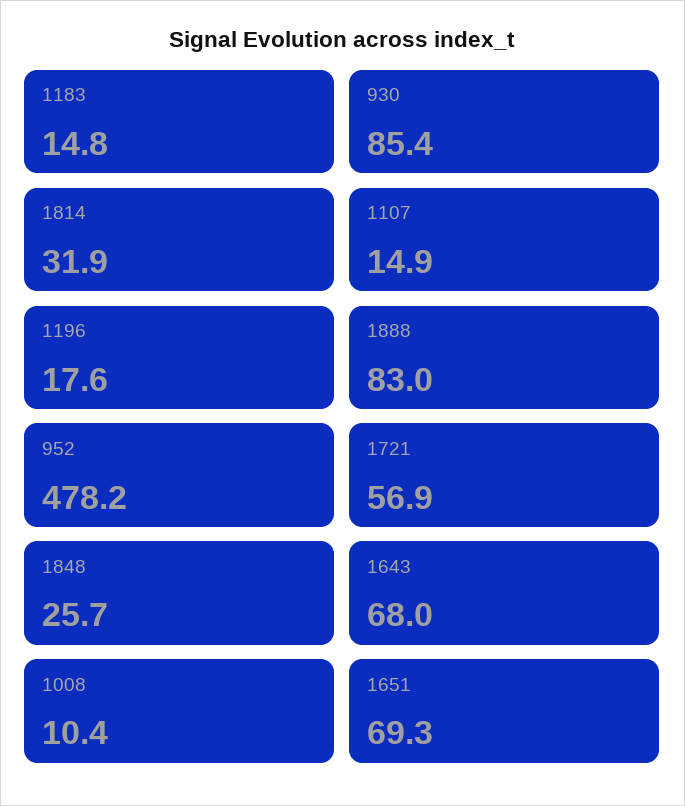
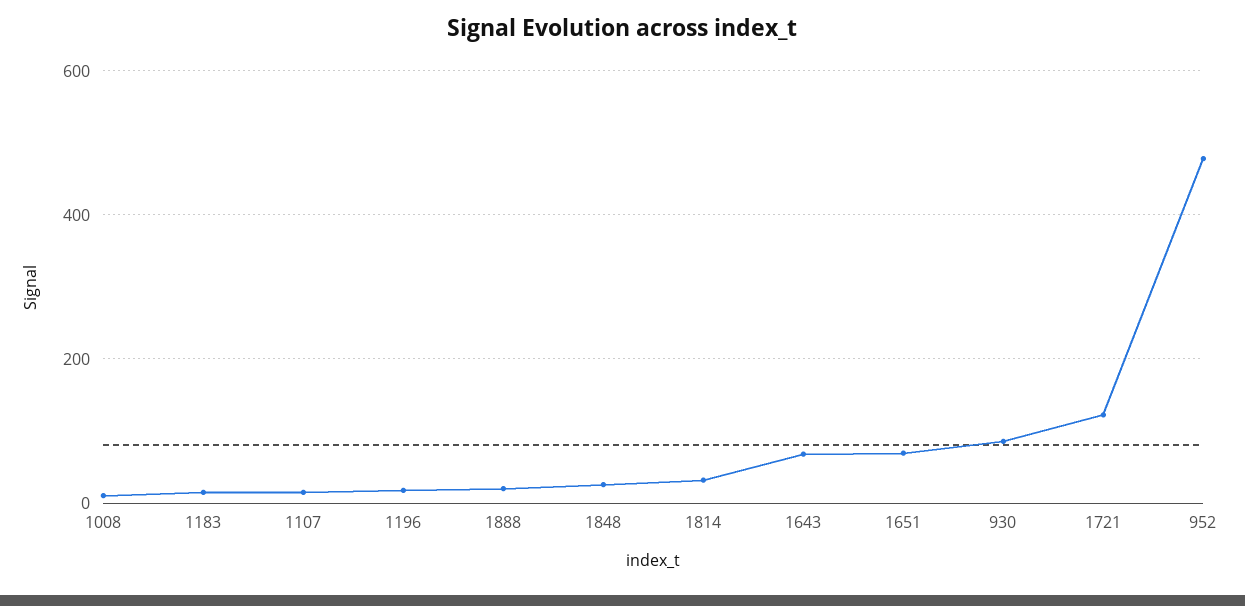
  {
    "1183": 14.8,
    "930": 85.4,
    "1814": 31.9,
    "1107": 14.9,
    "1196": 17.6,
-   "1888": 83,
+   "1888": 20,
    "952": 478.2,
-   "1721": 56.9,
+   "1721": 120,
    "1848": 25.7,
    "1643": 68,
    "1008": 10.4,
    "1651": 69.3
  }

